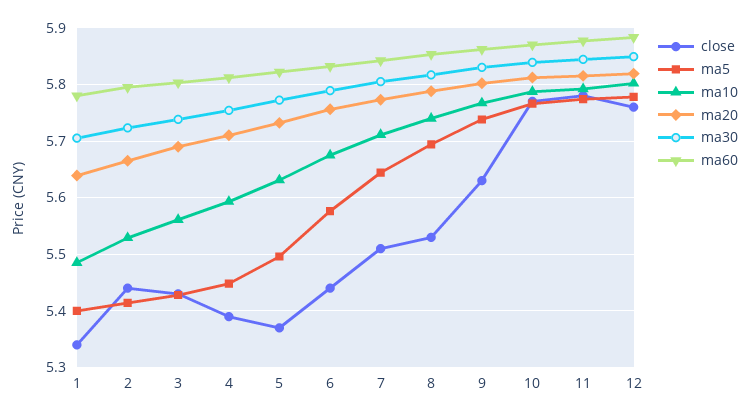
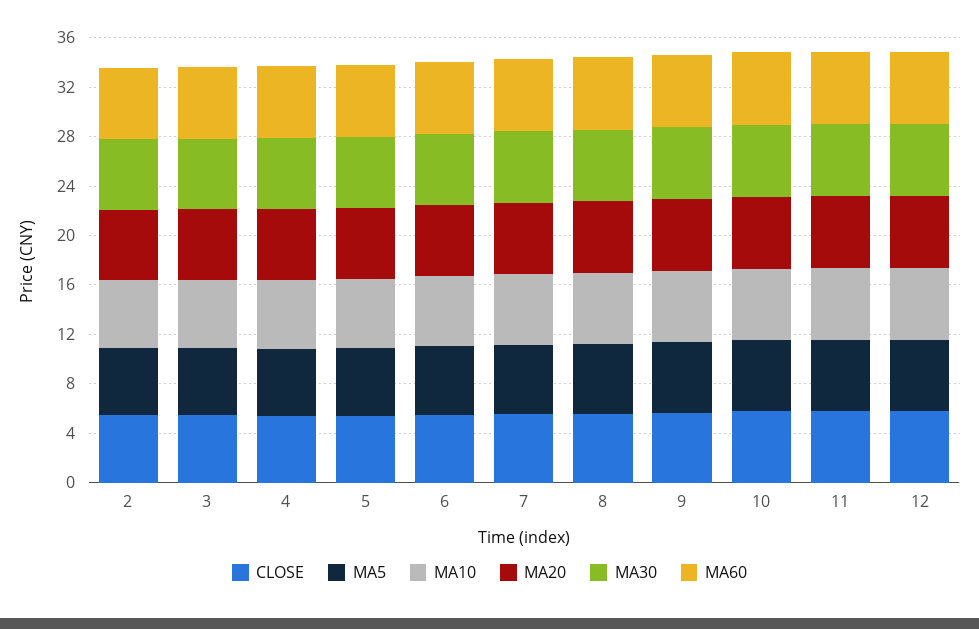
  {
    "close": {
-     "1": 5.34,
      "2": 5.44,
      "3": 5.44,
      "4": 5.4,
      "5": 5.38,
      "6": 5.44,
      "7": 5.52,
      "8": 5.54,
      "9": 5.64,
      "10": 5.78,
      "11": 5.78,
      "12": 5.76
    },
    "ma5": {
-     "1": 5.4,
      "2": 5.42,
      "3": 5.42,
      "4": 5.44,
      "5": 5.5,
      "6": 5.58,
      "7": 5.64,
      "8": 5.7,
      "9": 5.74,
      "10": 5.76,
      "11": 5.78,
      "12": 5.78
    },
    "ma10": {
-     "1": 5.48,
      "2": 5.52,
      "3": 5.56,
      "4": 5.6,
      "5": 5.64,
      "6": 5.68,
      "7": 5.72,
      "8": 5.74,
      "9": 5.76,
      "10": 5.78,
      "11": 5.8,
      "12": 5.8
    },
    "ma20": {
-     "1": 5.64,
      "2": 5.66,
      "3": 5.7,
      "4": 5.72,
      "5": 5.74,
      "6": 5.76,
      "7": 5.78,
      "8": 5.78,
      "9": 5.8,
      "10": 5.82,
      "11": 5.82,
      "12": 5.82
    },
    "ma30": {
-     "1": 5.7,
      "2": 5.72,
      "3": 5.74,
      "4": 5.76,
      "5": 5.78,
      "6": 5.78,
      "7": 5.8,
      "8": 5.82,
      "9": 5.84,
      "10": 5.84,
      "11": 5.84,
      "12": 5.84
    },
    "ma60": {
-     "1": 5.78,
      "2": 5.8,
      "3": 5.8,
      "4": 5.82,
      "5": 5.82,
      "6": 5.84,
      "7": 5.84,
      "8": 5.86,
      "9": 5.86,
      "10": 5.88,
      "11": 5.88,
      "12": 5.88
    }
  }

